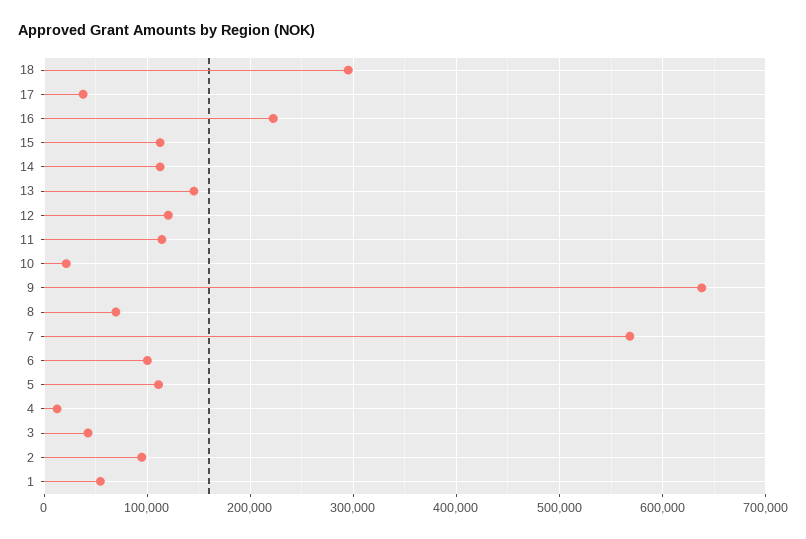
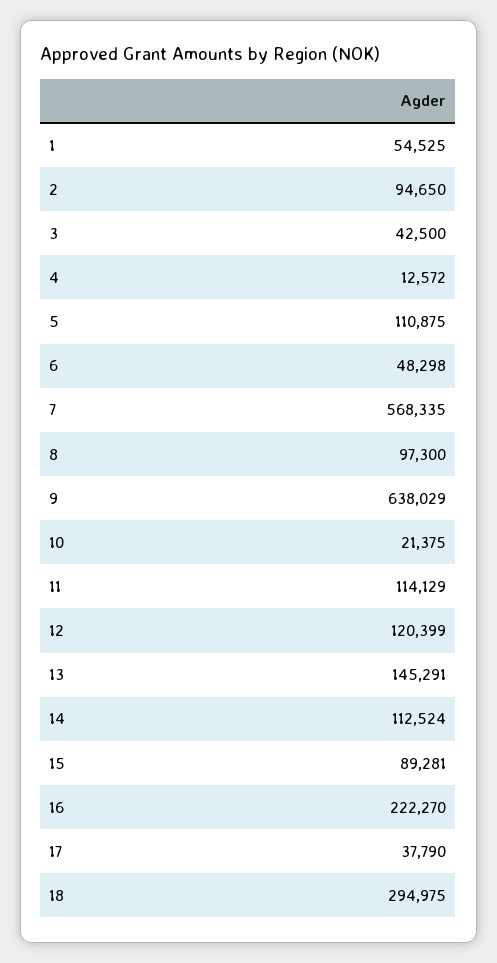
  {
    "18": 294975,
    "17": 37790,
    "16": 222270,
-   "15": 110000,
+   "15": 89281,
    "14": 112524,
    "13": 145291,
    "12": 120399,
    "11": 114129,
    "10": 21375,
    "9": 638029,
-   "8": 70000,
+   "8": 97300,
    "7": 568335,
-   "6": 100000,
+   "6": 48298,
    "5": 110875,
    "4": 12572,
    "3": 42500,
    "2": 94650,
    "1": 54525
  }

